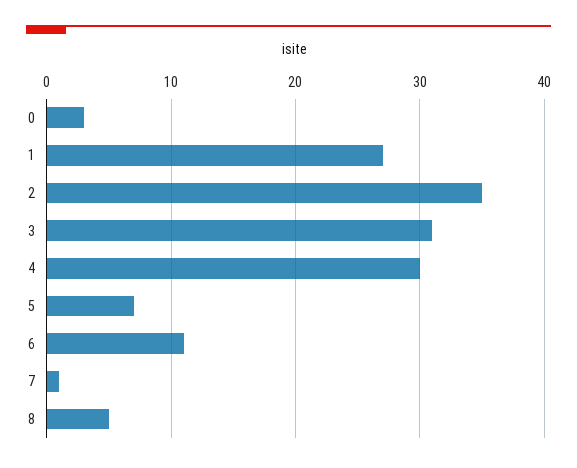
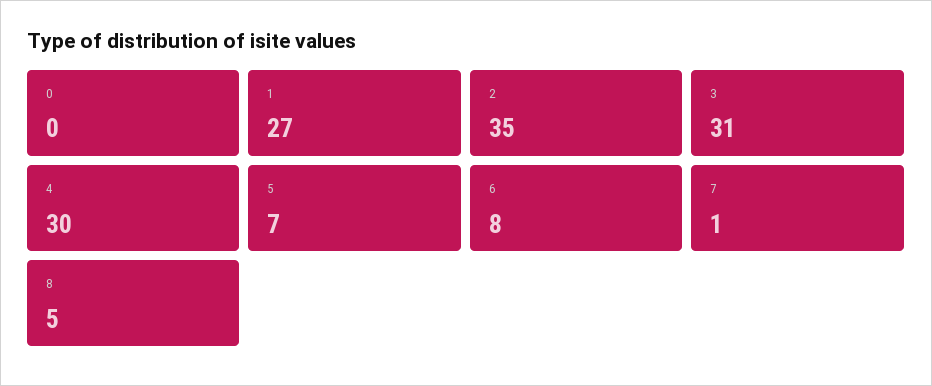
  {
-   "0": 3,
+   "0": 0,
    "1": 27,
    "2": 35,
    "3": 31,
    "4": 30,
    "5": 7,
-   "6": 11,
+   "6": 8,
    "7": 1,
    "8": 5
  }

